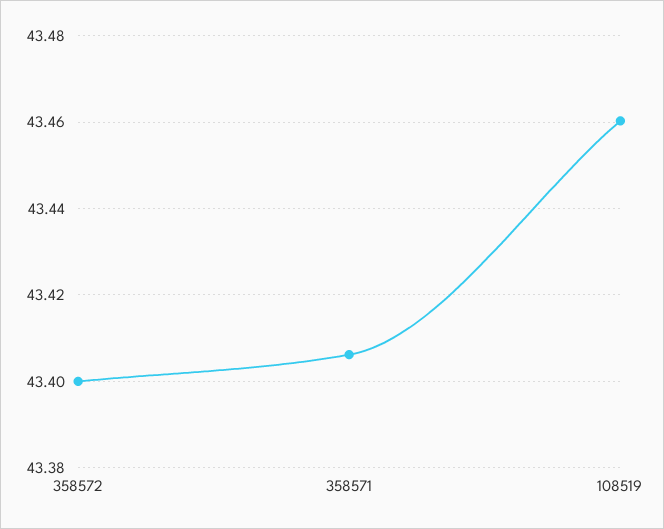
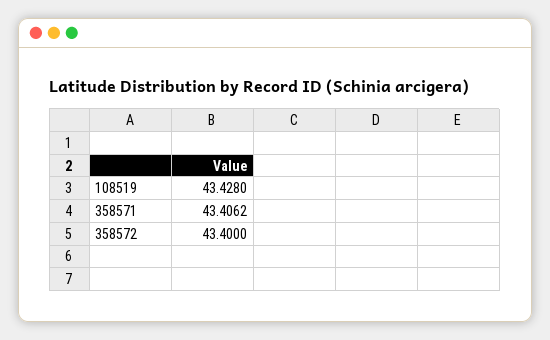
  {
    "358572": 43.4,
    "358571": 43.4062,
-   "108519": 43.46
+   "108519": 43.428
  }

